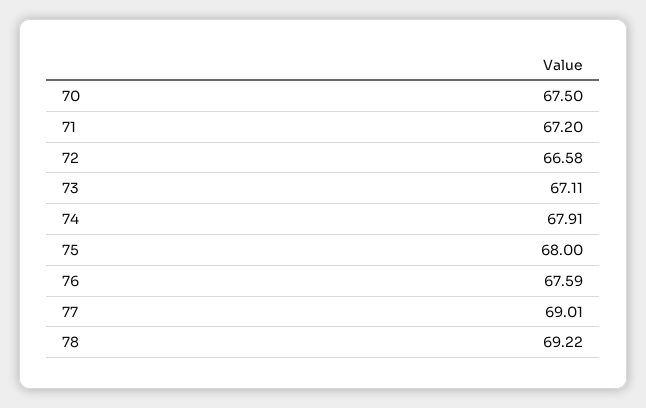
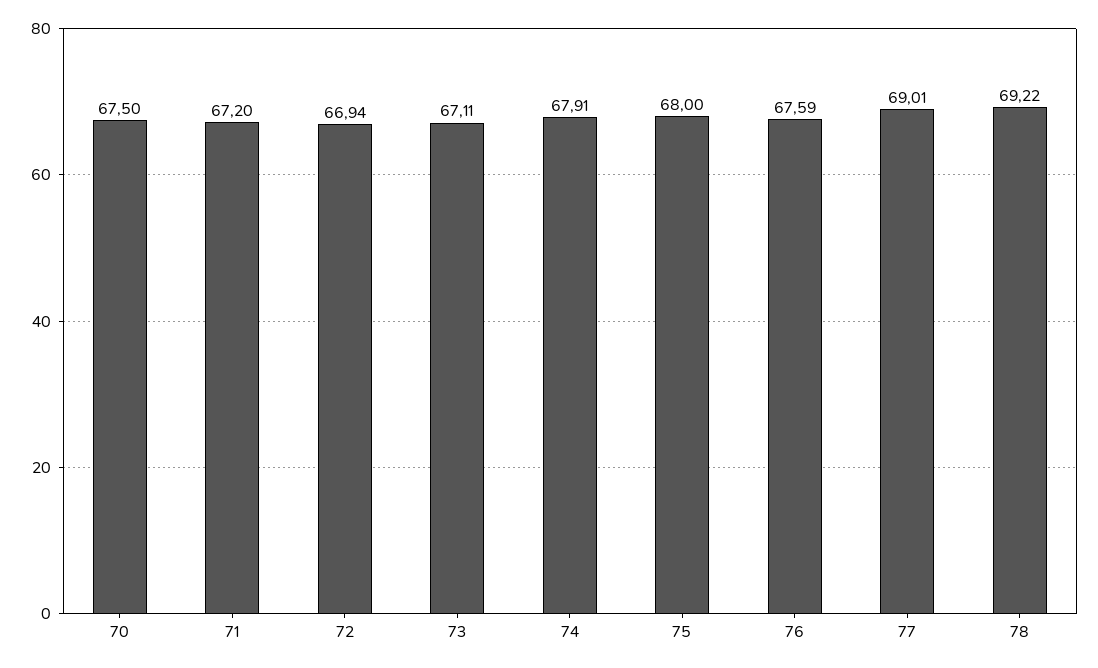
  {
    "70": 67.5,
    "71": 67.2,
-   "72": 66.58,
+   "72": 66.94,
    "73": 67.11,
    "74": 67.91,
    "75": 68,
    "76": 67.59,
    "77": 69.01,
    "78": 69.22
  }

